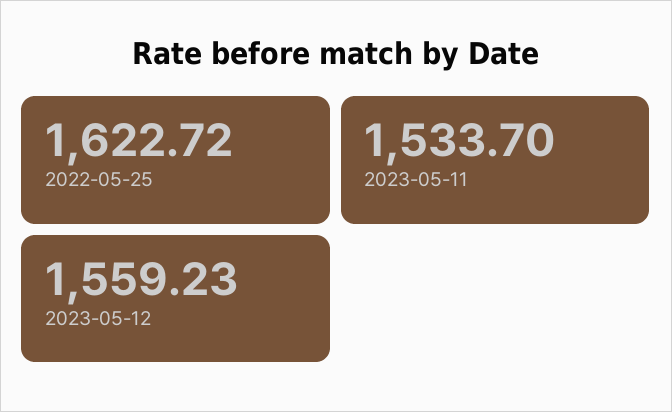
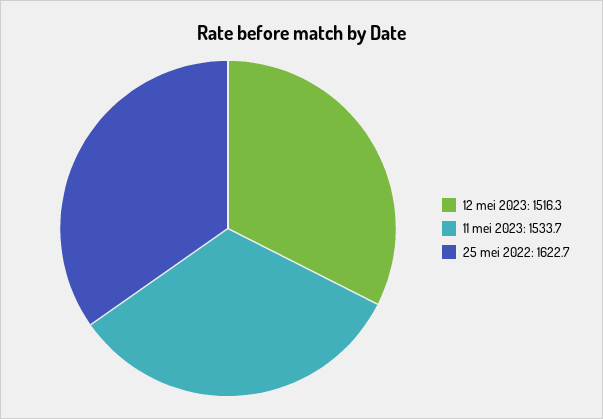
  {
    "2022-05-25": 1622.72,
    "2023-05-11": 1533.7,
-   "2023-05-12": 1559.23
+   "2023-05-12": 1516.3
  }

